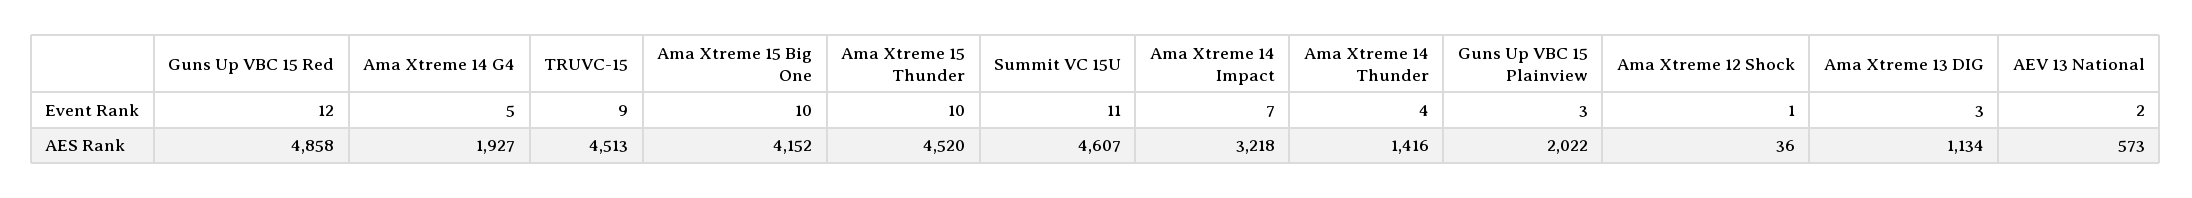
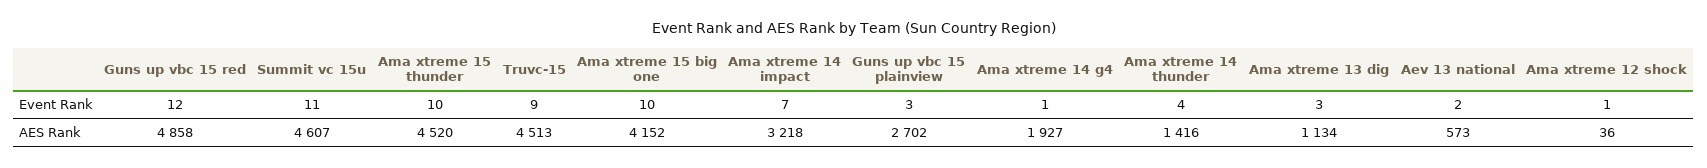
  {
    "Guns Up VBC 15 Red": {
      "Event Rank": 12,
      "AES Rank": 4858
    },
    "Ama Xtreme 14 G4": {
-     "Event Rank": 5,
+     "Event Rank": 1,
      "AES Rank": 1927
    },
    "TRUVC-15": {
      "Event Rank": 9,
      "AES Rank": 4513
    },
    "Ama Xtreme 15 Big One": {
      "Event Rank": 10,
      "AES Rank": 4152
    },
    "Ama Xtreme 15 Thunder": {
      "Event Rank": 10,
      "AES Rank": 4520
    },
    "Summit VC 15U": {
      "Event Rank": 11,
      "AES Rank": 4607
    },
    "Ama Xtreme 14 Impact": {
      "Event Rank": 7,
      "AES Rank": 3218
    },
    "Ama Xtreme 14 Thunder": {
      "Event Rank": 4,
      "AES Rank": 1416
    },
    "Guns Up VBC 15 Plainview": {
      "Event Rank": 3,
-     "AES Rank": 2022
+     "AES Rank": 2702
    },
    "Ama Xtreme 12 Shock": {
      "Event Rank": 1,
      "AES Rank": 36
    },
    "Ama Xtreme 13 DIG": {
      "Event Rank": 3,
      "AES Rank": 1134
    },
    "AEV 13 National": {
      "Event Rank": 2,
      "AES Rank": 573
    }
  }

